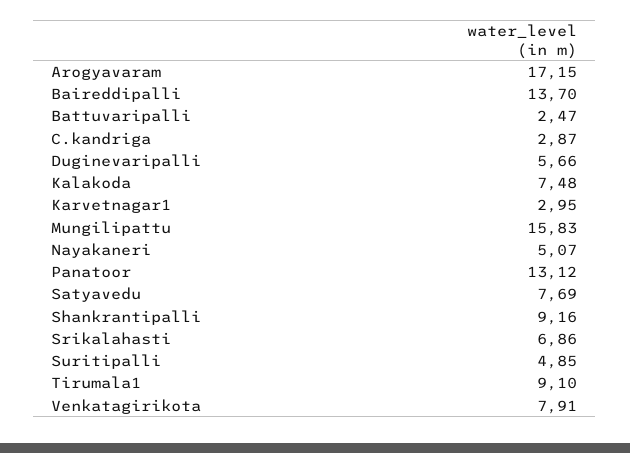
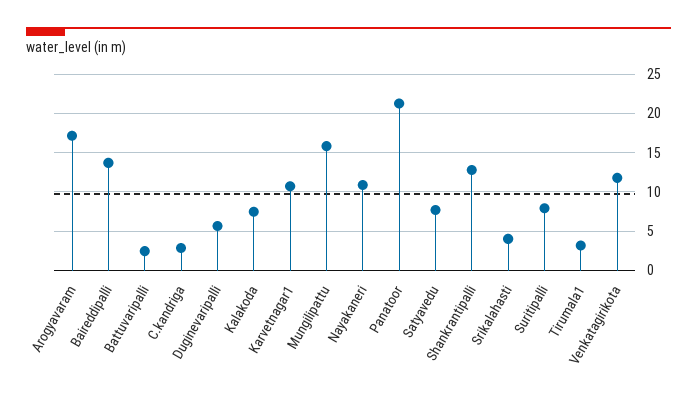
  {
    "Arogyavaram": 17.15,
    "Baireddipalli": 13.7,
    "Battuvaripalli": 2.47,
    "C.kandriga": 2.87,
    "Duginevaripalli": 5.66,
    "Kalakoda": 7.48,
-   "Karvetnagar1": 2.95,
+   "Karvetnagar1": 11,
    "Mungilipattu": 15.83,
-   "Nayakaneri": 5.07,
+   "Nayakaneri": 11,
-   "Panatoor": 13.12,
+   "Panatoor": 21,
    "Satyavedu": 7.69,
-   "Shankrantipalli": 9.16,
+   "Shankrantipalli": 13,
-   "Srikalahasti": 6.86,
+   "Srikalahasti": 4,
-   "Suritipalli": 4.85,
+   "Suritipalli": 8,
-   "Tirumala1": 9.1,
+   "Tirumala1": 3,
-   "Venkatagirikota": 7.91
+   "Venkatagirikota": 12
  }

